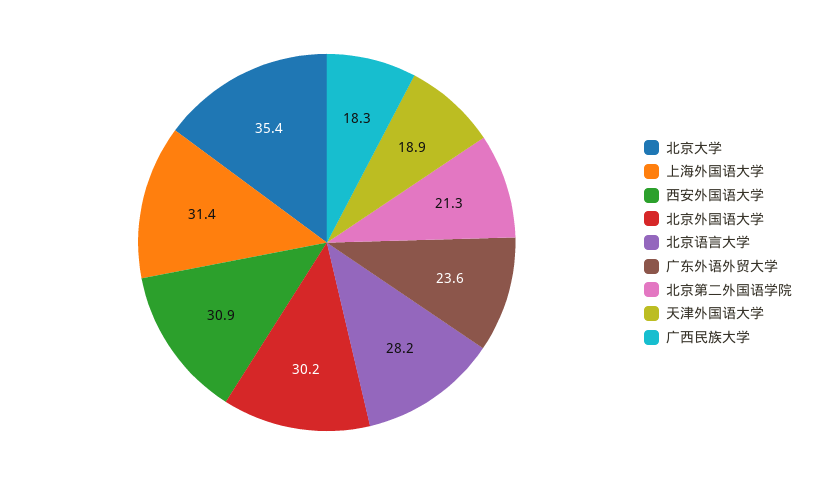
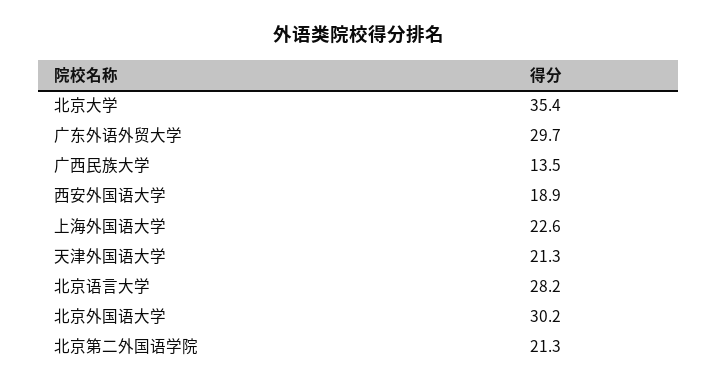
  {
    "北京大学": 35.4,
-   "上海外国语大学": 31.4,
+   "上海外国语大学": 22.6,
-   "西安外国语大学": 30.9,
+   "西安外国语大学": 18.9,
    "北京外国语大学": 30.2,
    "北京语言大学": 28.2,
-   "广东外语外贸大学": 23.6,
+   "广东外语外贸大学": 29.7,
    "北京第二外国语学院": 21.3,
-   "天津外国语大学": 18.9,
+   "天津外国语大学": 21.3,
-   "广西民族大学": 18.3
+   "广西民族大学": 13.5
  }

